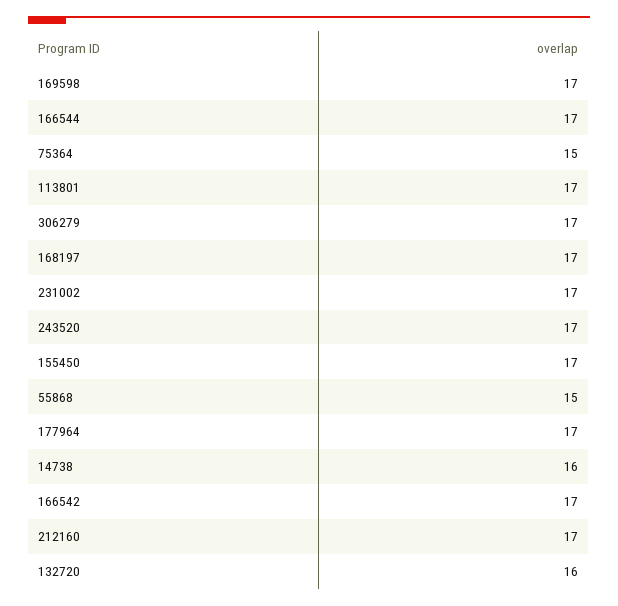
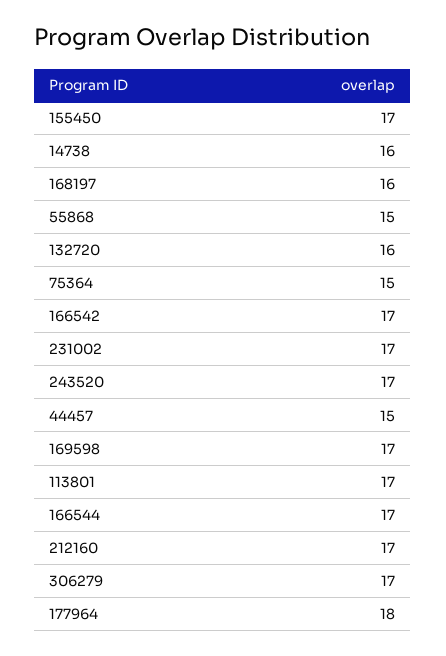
  {
    "169598": 17,
    "166544": 17,
    "75364": 15,
    "113801": 17,
    "306279": 17,
-   "168197": 17,
+   "168197": 16,
    "231002": 17,
    "243520": 17,
    "155450": 17,
    "55868": 15,
-   "177964": 17,
+   "177964": 18,
    "14738": 16,
    "166542": 17,
    "212160": 17,
-   "132720": 16
+   "132720": 16,
+   "44457": 15
  }

